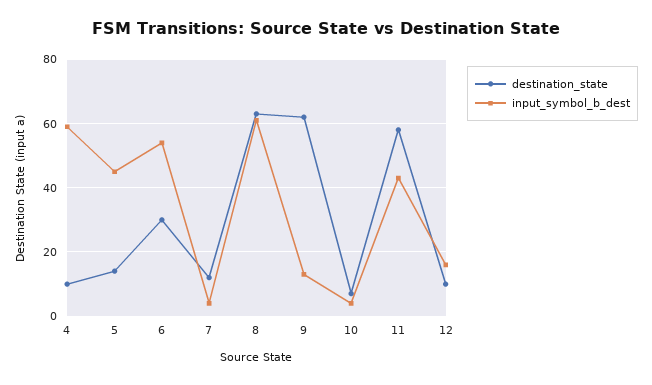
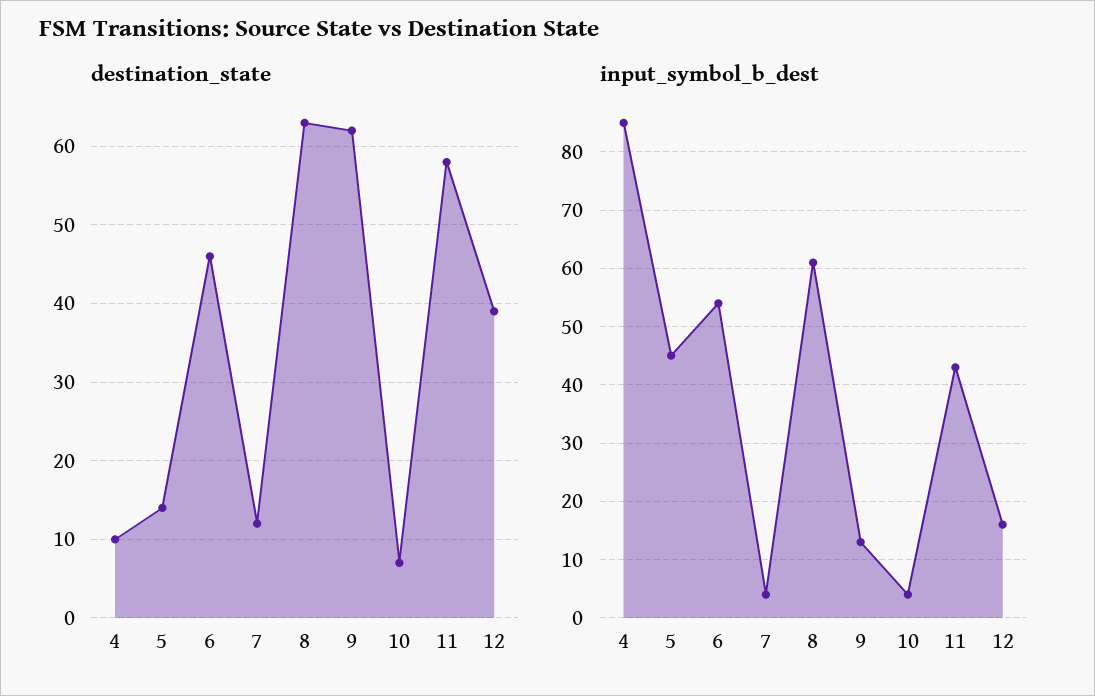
  {
    "destination_state": {
      "4": 10,
      "5": 14,
-     "6": 30,
+     "6": 46,
      "7": 12,
      "8": 63,
      "9": 62,
      "10": 7,
      "11": 58,
-     "12": 10
+     "12": 39
    },
    "input_symbol_b_dest": {
-     "4": 60,
+     "4": 85,
      "5": 45,
      "6": 55,
      "7": 5,
      "8": 60,
      "9": 15,
      "10": 5,
      "11": 45,
      "12": 15
    }
  }

